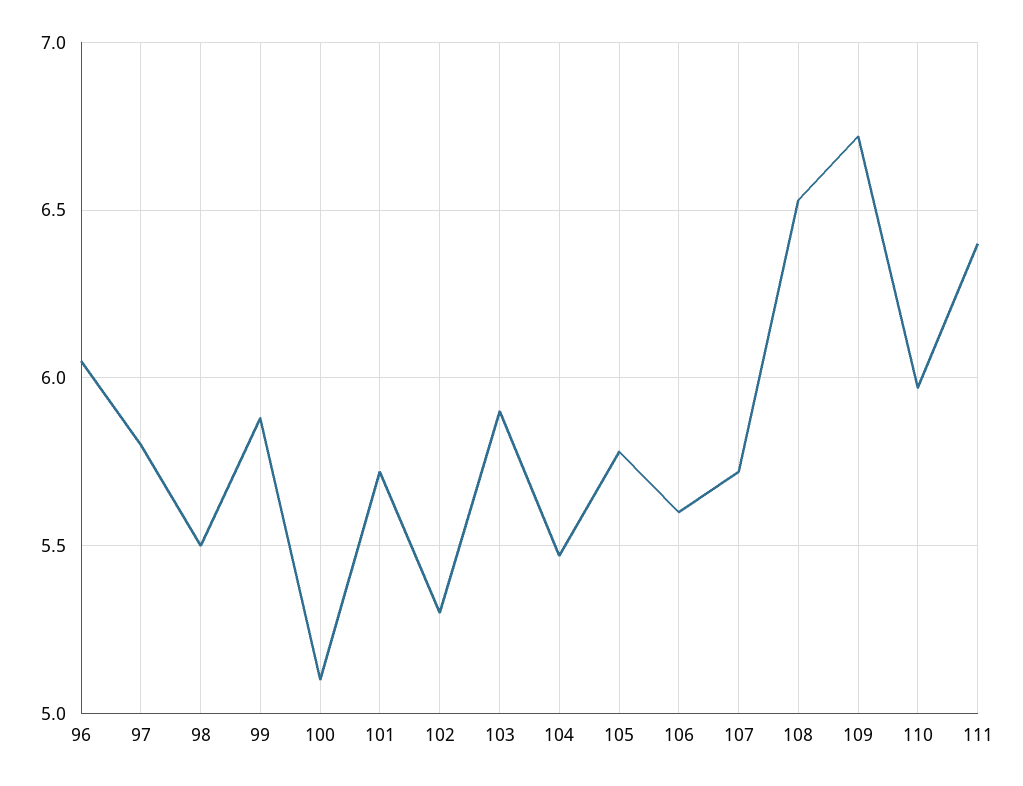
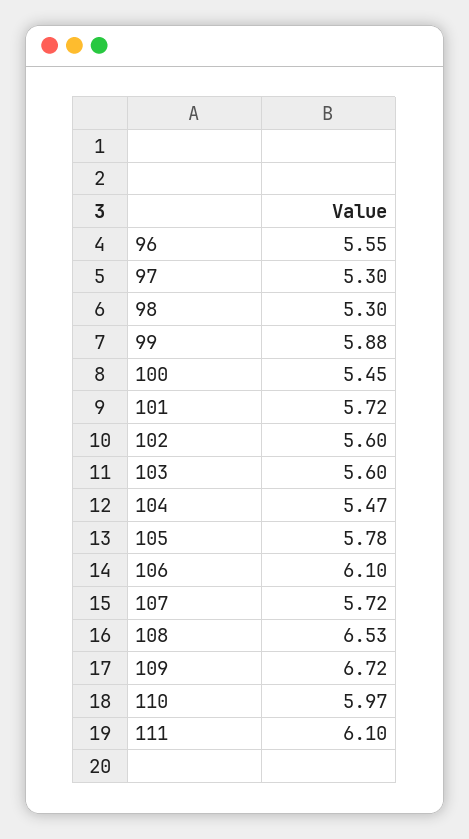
  {
-   "96": 6.05,
+   "96": 5.55,
-   "97": 5.8,
+   "97": 5.3,
-   "98": 5.5,
+   "98": 5.3,
    "99": 5.88,
-   "100": 5.1,
+   "100": 5.45,
    "101": 5.72,
-   "102": 5.3,
+   "102": 5.6,
-   "103": 5.9,
+   "103": 5.6,
    "104": 5.47,
    "105": 5.78,
-   "106": 5.6,
+   "106": 6.1,
    "107": 5.72,
    "108": 6.53,
    "109": 6.72,
    "110": 5.97,
-   "111": 6.4
+   "111": 6.1
  }

